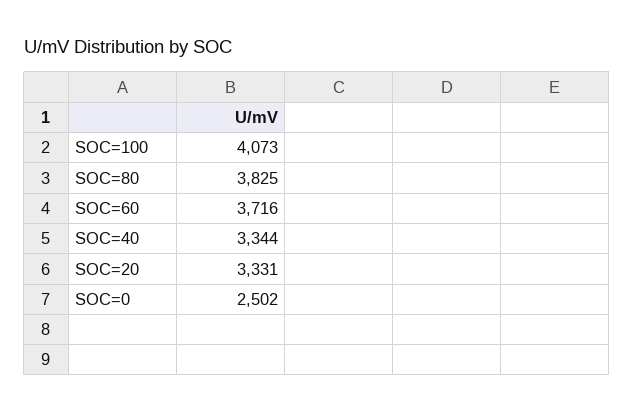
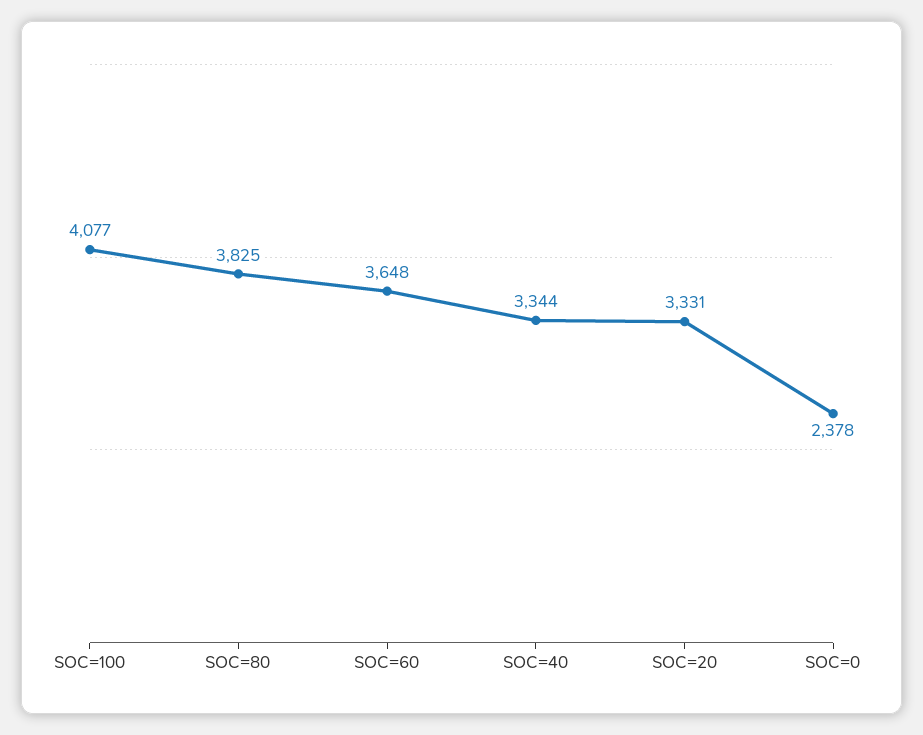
  {
-   "SOC=100": 4073,
+   "SOC=100": 4077,
    "SOC=80": 3825,
-   "SOC=60": 3716,
+   "SOC=60": 3648,
    "SOC=40": 3344,
    "SOC=20": 3331,
-   "SOC=0": 2502
+   "SOC=0": 2378
  }

